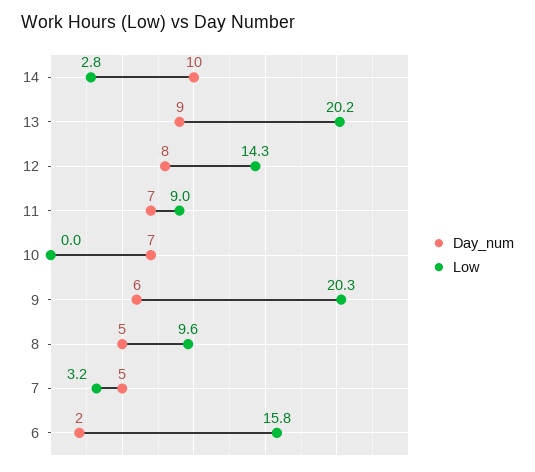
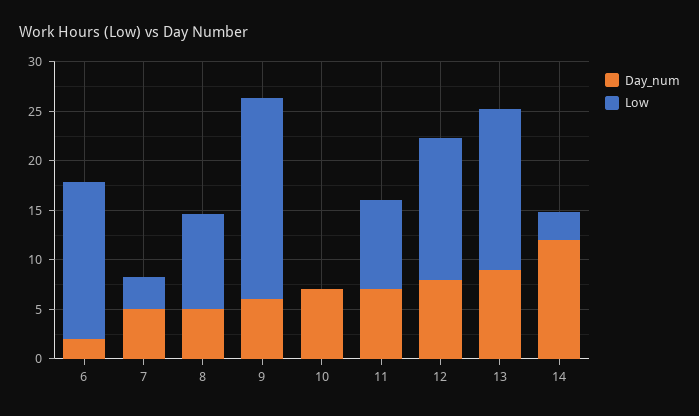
  {
    "Day_num": {
-     "14": 10,
+     "14": 12,
      "13": 9,
      "12": 8,
      "11": 7,
      "10": 7,
      "9": 6,
      "8": 5,
      "7": 5,
      "6": 2
    },
    "Low": {
      "14": 2.8,
-     "13": 20.2,
+     "13": 16,
      "12": 14.3,
      "11": 9,
      "10": 0,
      "9": 20.3,
      "8": 9.6,
      "7": 3.2,
      "6": 15.8
    }
  }

